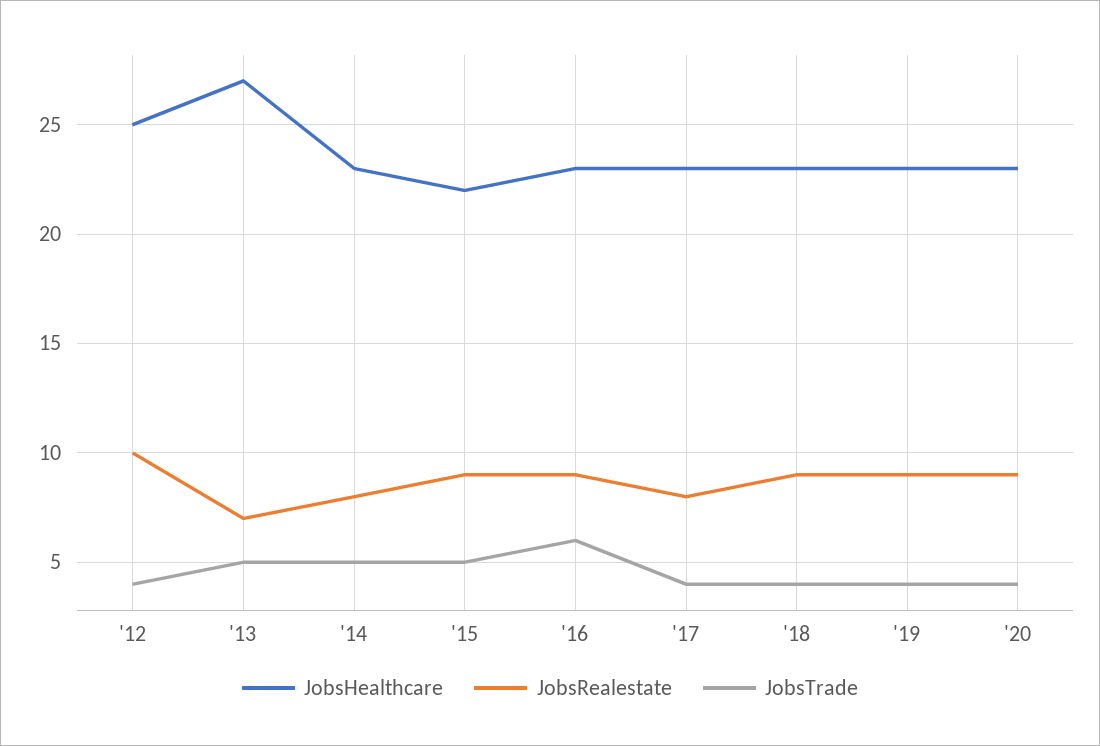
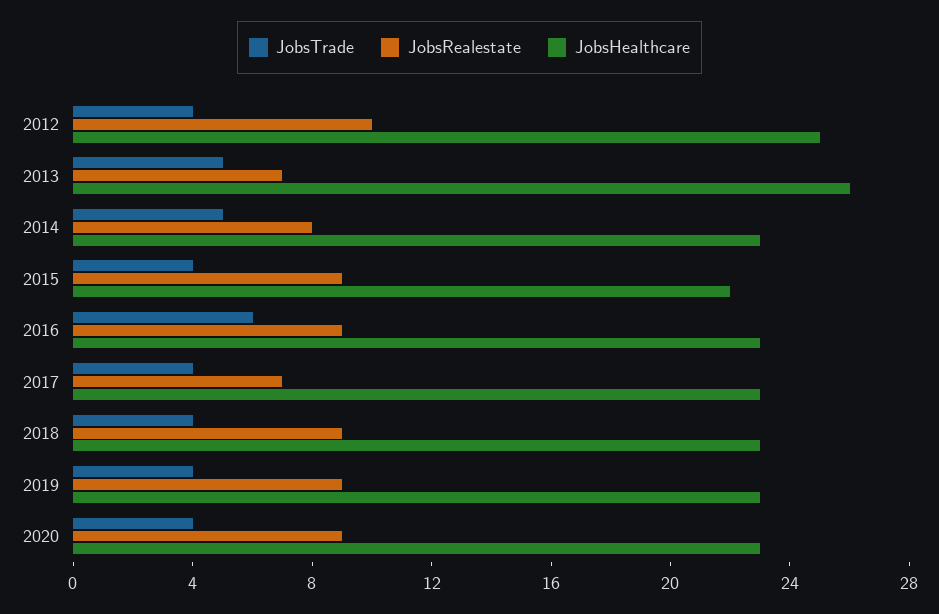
  {
    "JobsHealthcare": {
      "'12": 25,
-     "'13": 27,
+     "'13": 26,
      "'14": 23,
      "'15": 22,
      "'16": 23,
      "'17": 23,
      "'18": 23,
      "'19": 23,
      "'20": 23
    },
    "JobsRealestate": {
      "'12": 10,
      "'13": 7,
      "'14": 8,
      "'15": 9,
      "'16": 9,
-     "'17": 8,
+     "'17": 7,
      "'18": 9,
      "'19": 9,
      "'20": 9
    },
    "JobsTrade": {
      "'12": 4,
      "'13": 5,
      "'14": 5,
-     "'15": 5,
+     "'15": 4,
      "'16": 6,
      "'17": 4,
      "'18": 4,
      "'19": 4,
      "'20": 4
    }
  }

